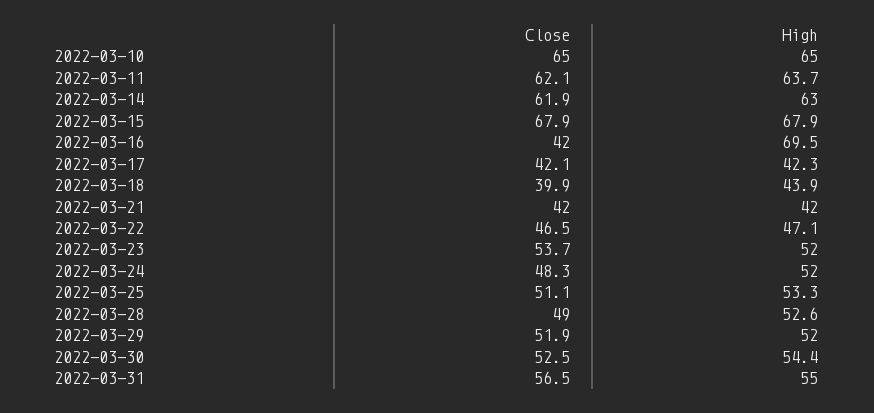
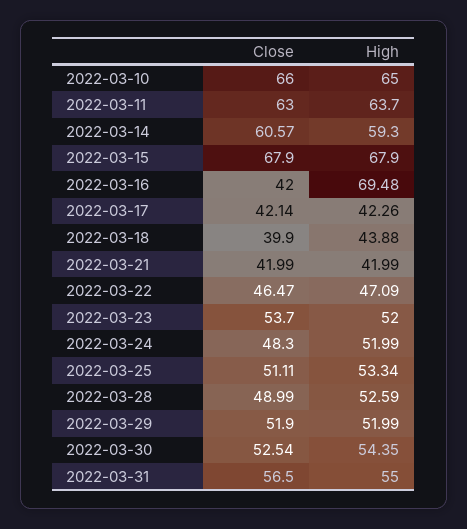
  {
    "Close": {
-     "2022-03-10": 65,
+     "2022-03-10": 66,
-     "2022-03-11": 62.1,
+     "2022-03-11": 63,
-     "2022-03-14": 61.9,
+     "2022-03-14": 60.57,
      "2022-03-15": 67.9,
      "2022-03-16": 42,
      "2022-03-17": 42.14,
      "2022-03-18": 39.9,
      "2022-03-21": 41.99,
      "2022-03-22": 46.47,
      "2022-03-23": 53.7,
      "2022-03-24": 48.3,
      "2022-03-25": 51.11,
      "2022-03-28": 48.99,
      "2022-03-29": 51.9,
      "2022-03-30": 52.54,
      "2022-03-31": 56.5
    },
    "High": {
      "2022-03-10": 65,
      "2022-03-11": 63.7,
-     "2022-03-14": 63,
+     "2022-03-14": 59.3,
      "2022-03-15": 67.9,
      "2022-03-16": 69.48,
      "2022-03-17": 42.26,
      "2022-03-18": 43.88,
      "2022-03-21": 41.99,
      "2022-03-22": 47.09,
      "2022-03-23": 52,
      "2022-03-24": 51.99,
      "2022-03-25": 53.34,
      "2022-03-28": 52.59,
      "2022-03-29": 51.99,
      "2022-03-30": 54.35,
      "2022-03-31": 55
    }
  }

